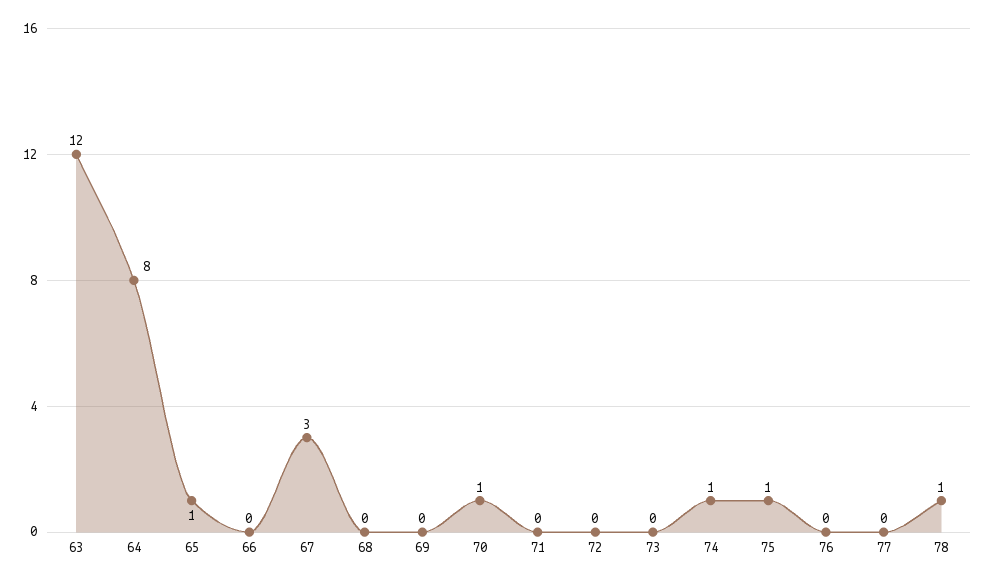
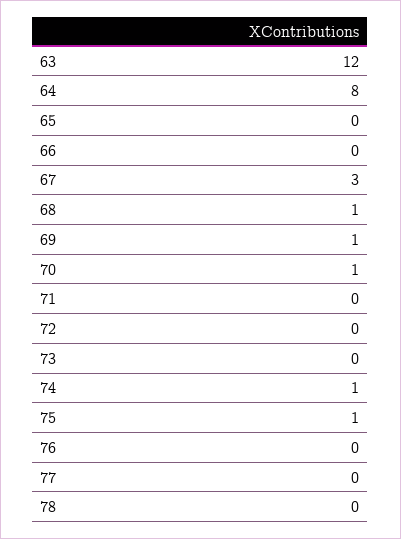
  {
    "63": 12,
    "64": 8,
-   "65": 1,
+   "65": 0,
    "66": 0,
    "67": 3,
-   "68": 0,
+   "68": 1,
-   "69": 0,
+   "69": 1,
    "70": 1,
    "71": 0,
    "72": 0,
    "73": 0,
    "74": 1,
    "75": 1,
    "76": 0,
    "77": 0,
-   "78": 1
+   "78": 0
  }

